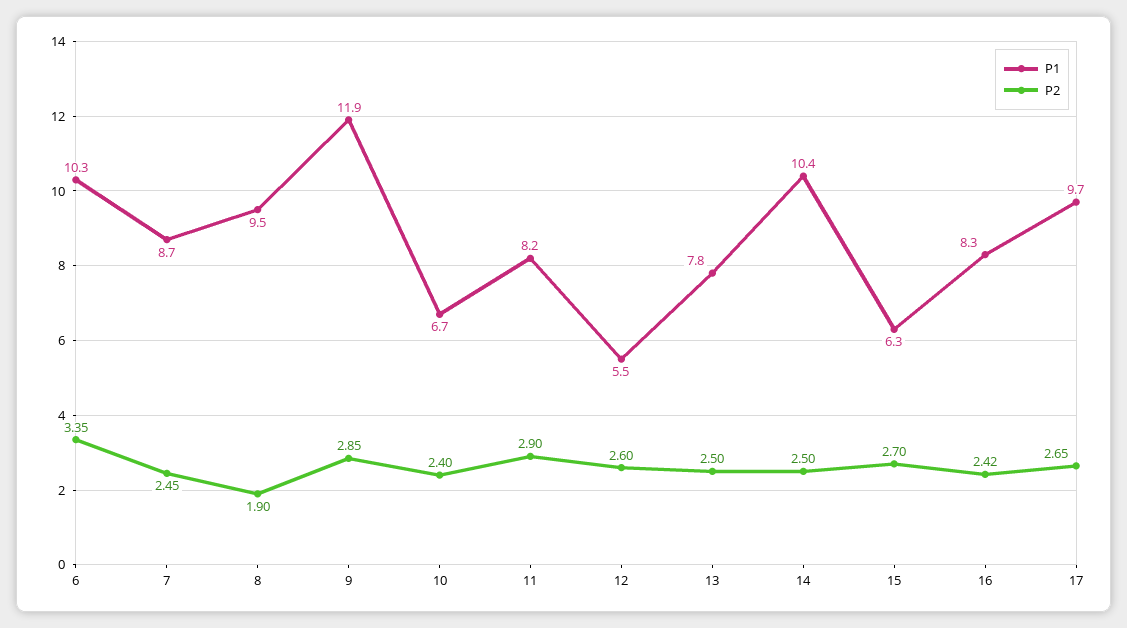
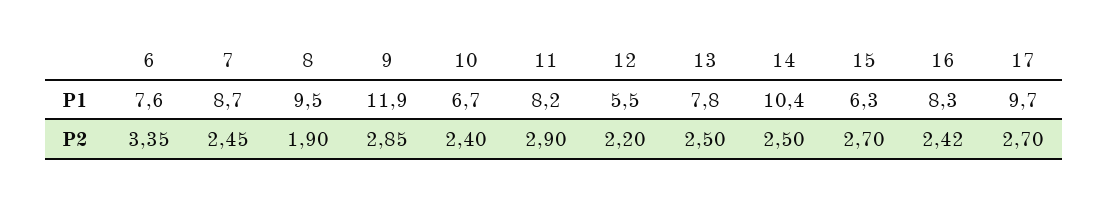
  {
    "P1": {
-     "6": 10.3,
+     "6": 7.6,
      "7": 8.7,
      "8": 9.5,
      "9": 11.9,
      "10": 6.7,
      "11": 8.2,
      "12": 5.5,
      "13": 7.8,
      "14": 10.4,
      "15": 6.3,
      "16": 8.3,
      "17": 9.7
    },
    "P2": {
      "6": 3.35,
      "7": 2.45,
      "8": 1.9,
      "9": 2.85,
      "10": 2.4,
      "11": 2.9,
-     "12": 2.6,
+     "12": 2.2,
      "13": 2.5,
      "14": 2.5,
      "15": 2.7,
      "16": 2.42,
-     "17": 2.65
+     "17": 2.7
    }
  }

